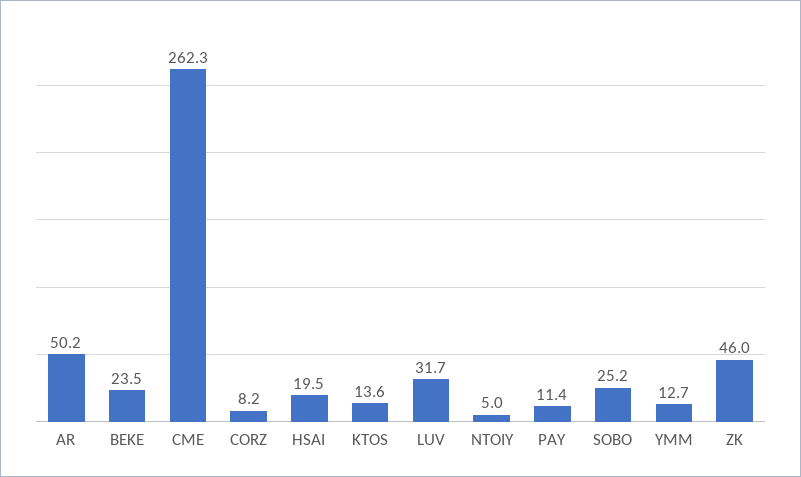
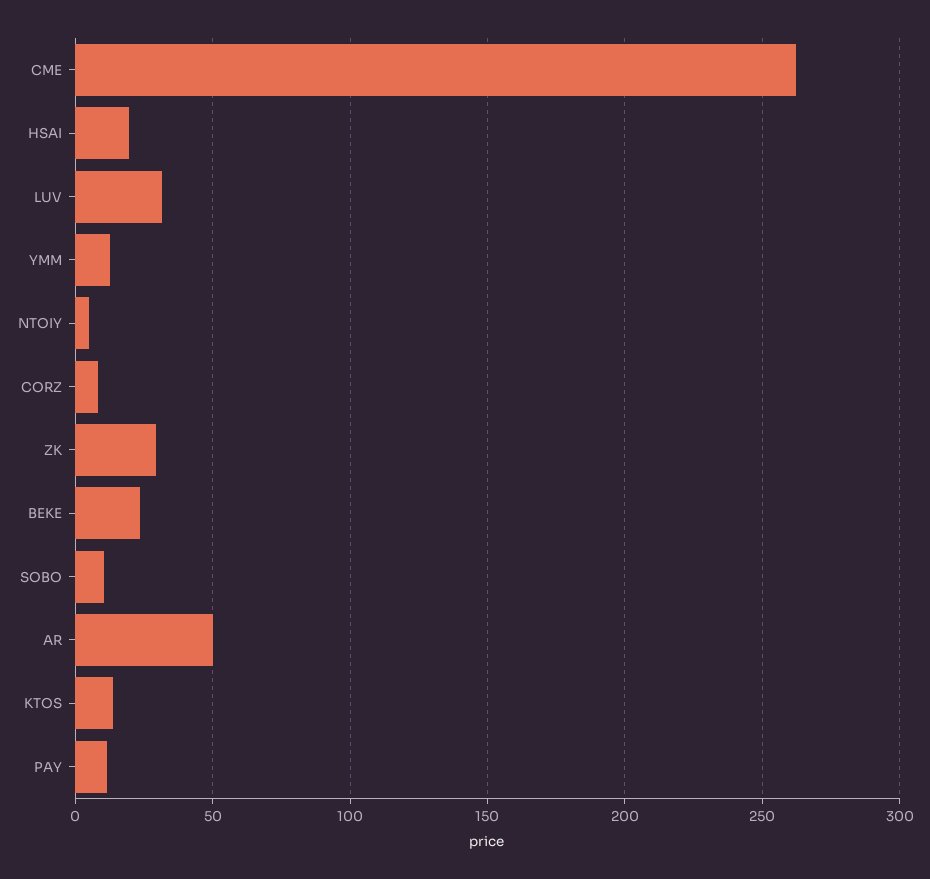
  {
    "AR": 50.2,
    "BEKE": 23.5,
    "CME": 262.3,
    "CORZ": 8.2,
    "HSAI": 19.5,
    "KTOS": 13.6,
    "LUV": 31.7,
    "NTOIY": 5,
    "PAY": 11.4,
-   "SOBO": 25.2,
+   "SOBO": 10,
    "YMM": 12.7,
-   "ZK": 46
+   "ZK": 30
  }

